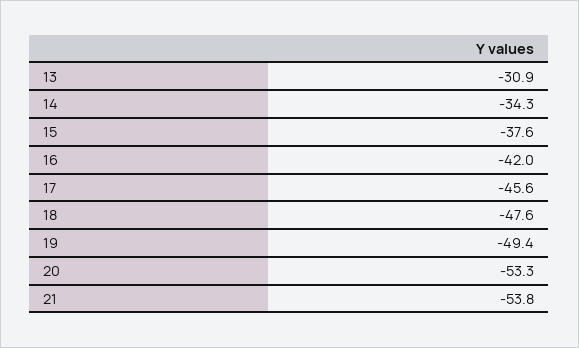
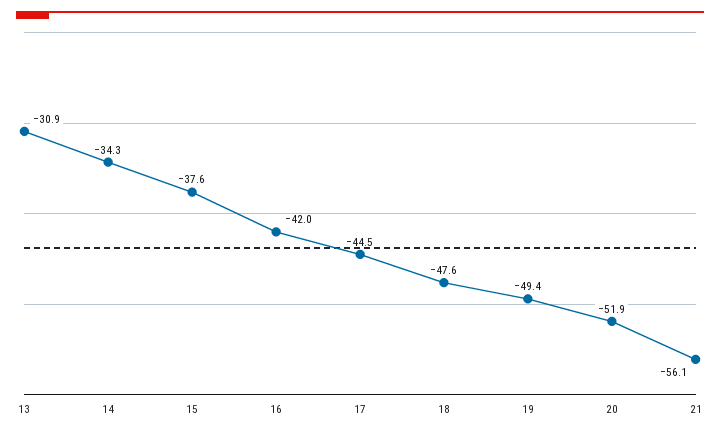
  {
    "13": -30.9,
    "14": -34.3,
    "15": -37.6,
    "16": -42,
-   "17": -45.6,
+   "17": -44.5,
    "18": -47.6,
    "19": -49.4,
-   "20": -53.3,
+   "20": -51.9,
-   "21": -53.8
+   "21": -56.1
  }

